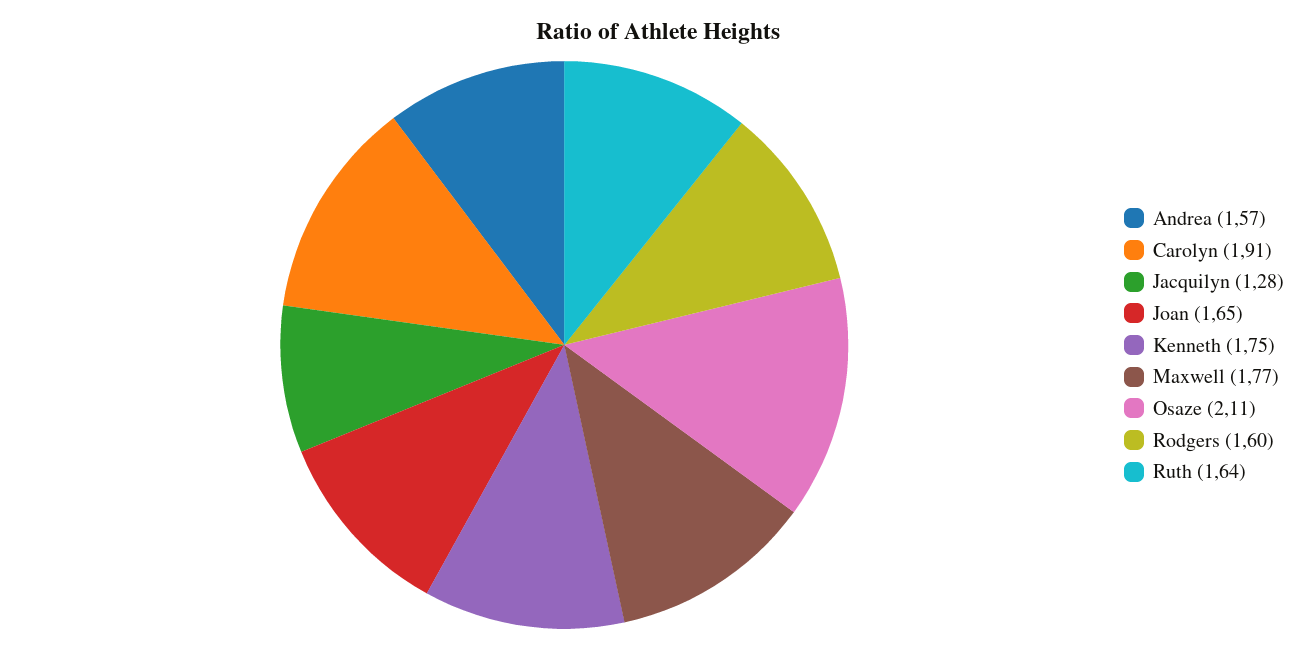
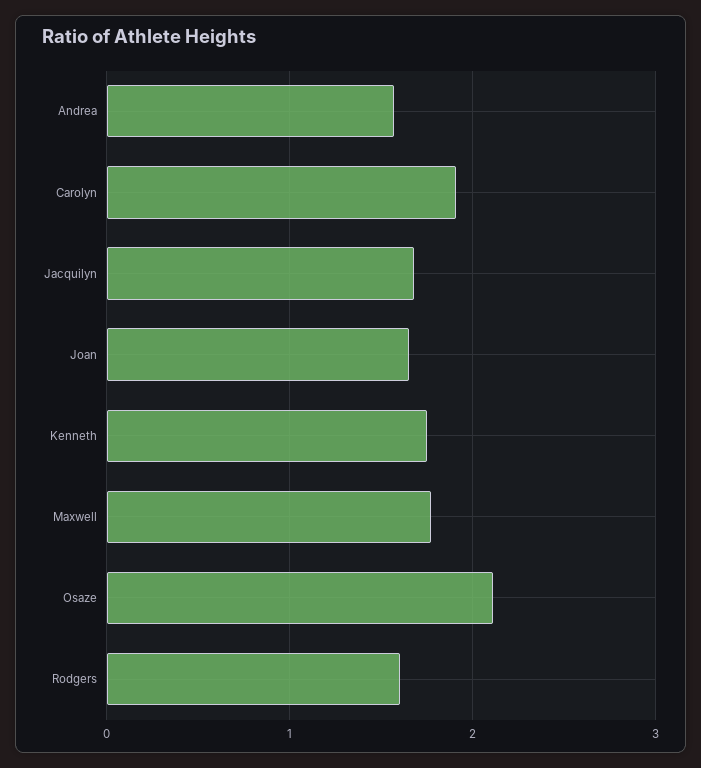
  {
    "Andrea": 1.57,
    "Carolyn": 1.91,
-   "Jacquilyn": 1.28,
+   "Jacquilyn": 1.7,
    "Joan": 1.65,
    "Kenneth": 1.75,
    "Maxwell": 1.77,
    "Osaze": 2.11,
-   "Rodgers": 1.6,
+   "Rodgers": 1.6
-   "Ruth": 1.64
  }

